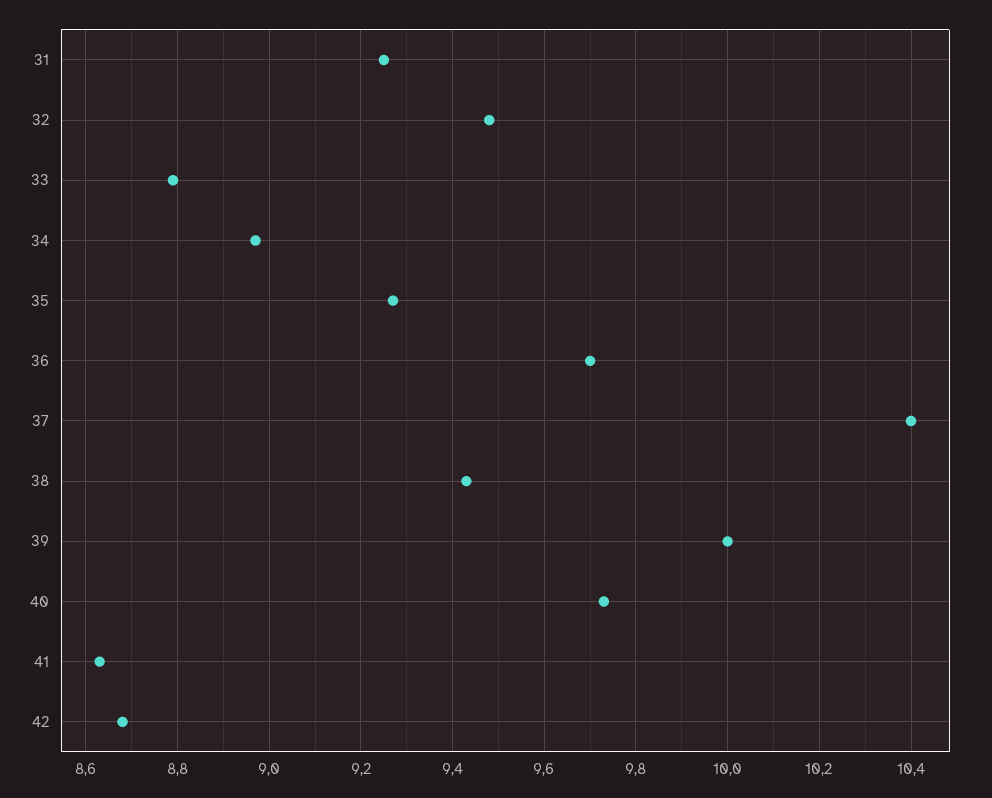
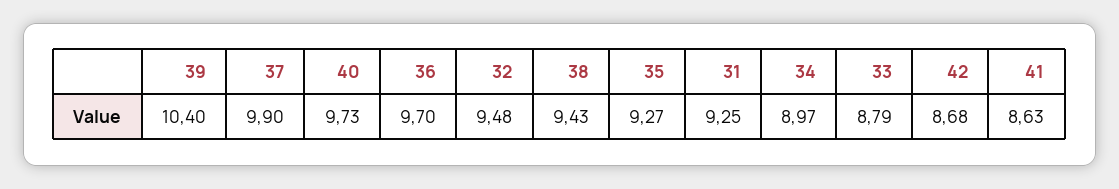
  {
    "31": 9.25,
    "32": 9.48,
    "33": 8.79,
    "34": 8.97,
    "35": 9.27,
    "36": 9.7,
-   "37": 10.4,
+   "37": 9.9,
    "38": 9.43,
-   "39": 10,
+   "39": 10.4,
    "40": 9.73,
    "41": 8.63,
    "42": 8.68
  }

